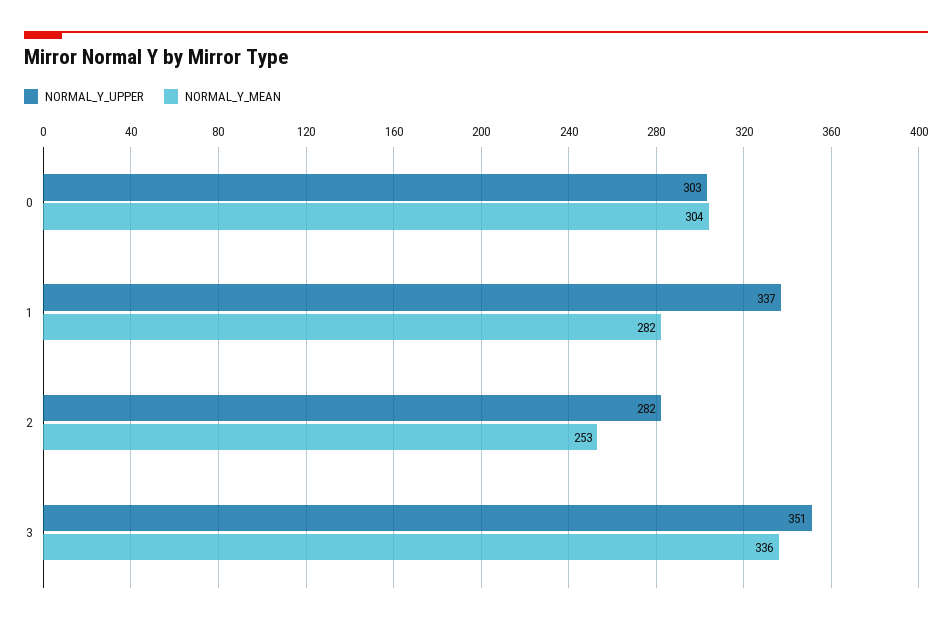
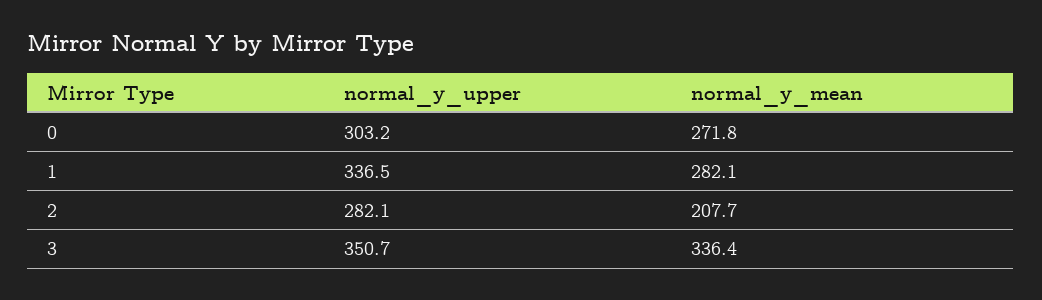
  {
    "NORMAL_Y_UPPER": {
      "0": 303.2,
      "1": 336.5,
      "2": 282.1,
      "3": 350.7
    },
    "NORMAL_Y_MEAN": {
-     "0": 304,
+     "0": 271.8,
      "1": 282.1,
-     "2": 253,
+     "2": 207.7,
      "3": 336.4
    }
  }

